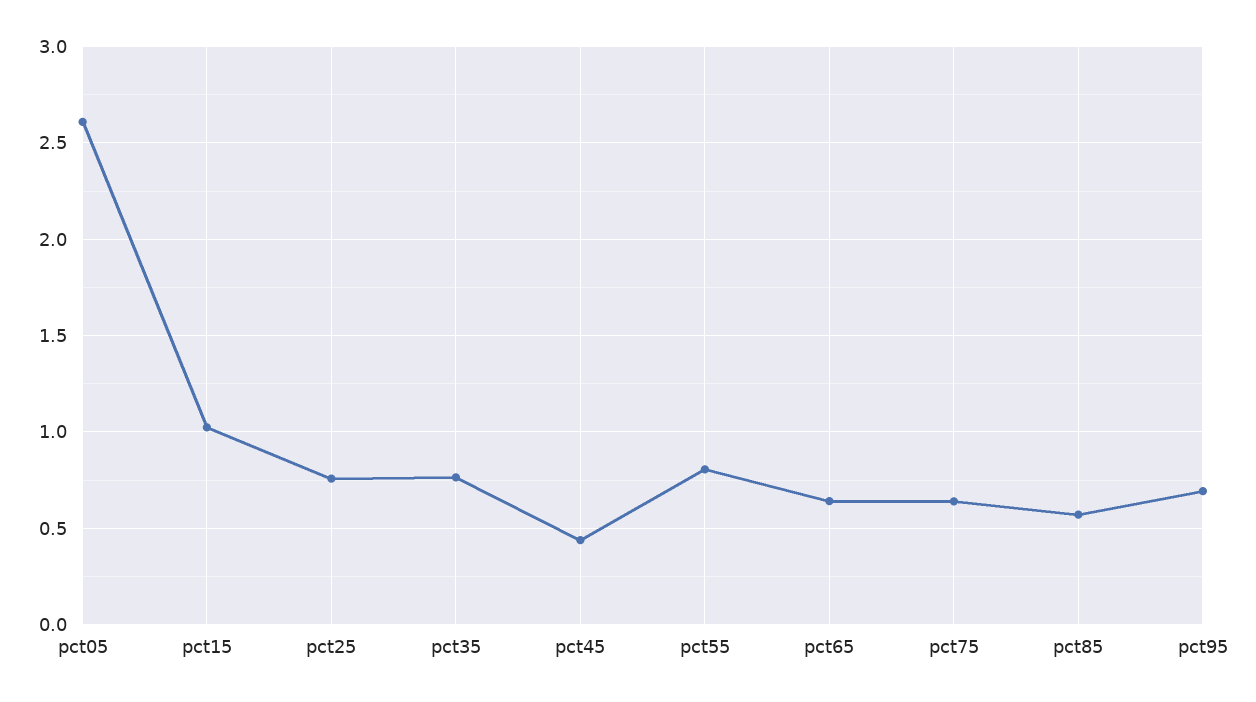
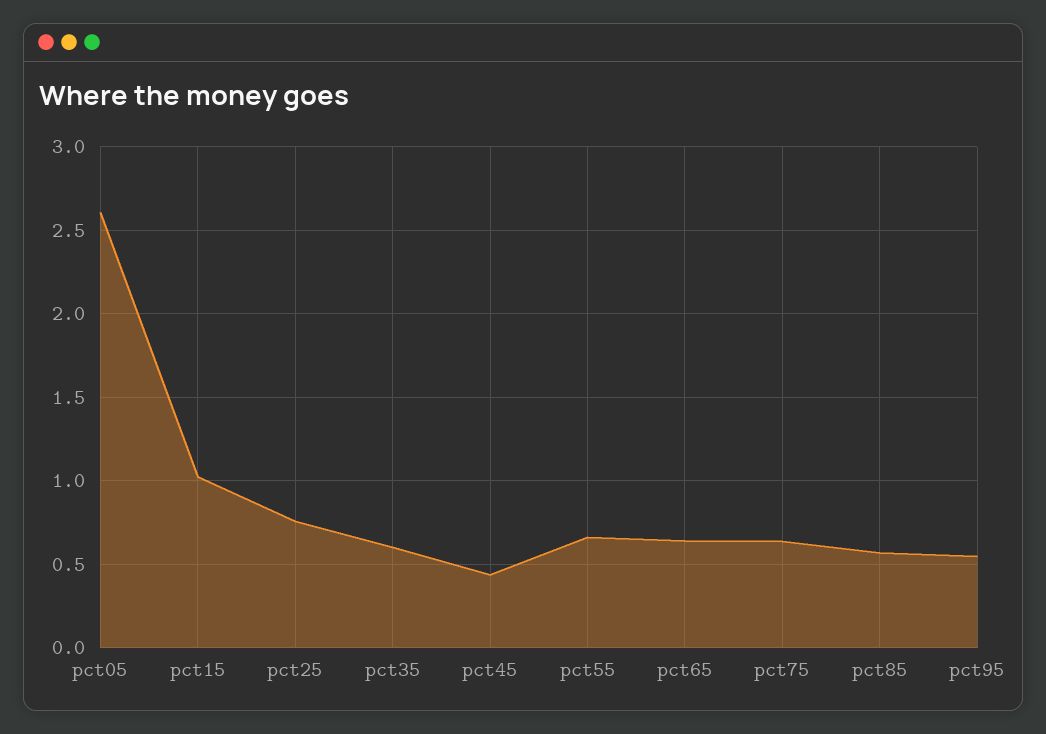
  {
    "pct05": 2.6,
    "pct15": 1,
    "pct25": 0.75,
-   "pct35": 0.75,
+   "pct35": 0.6,
    "pct45": 0.45,
-   "pct55": 0.8,
+   "pct55": 0.65,
    "pct65": 0.65,
    "pct75": 0.65,
    "pct85": 0.55,
-   "pct95": 0.7
+   "pct95": 0.55
  }

